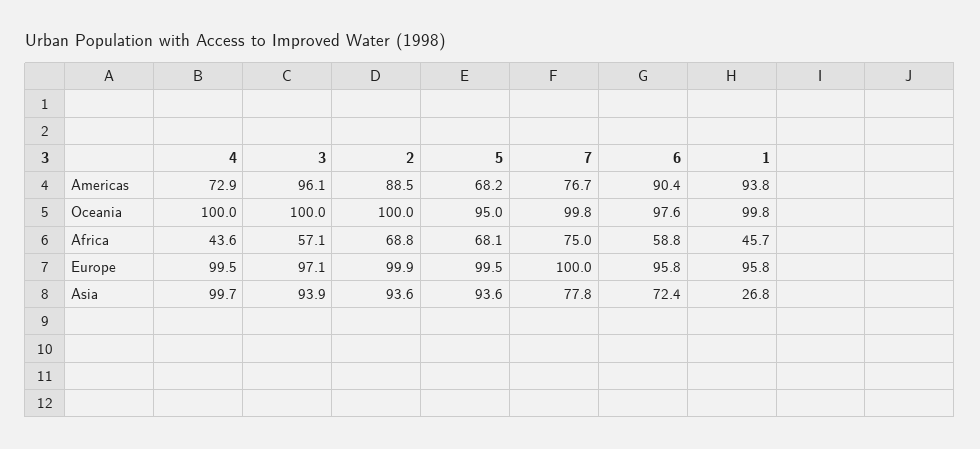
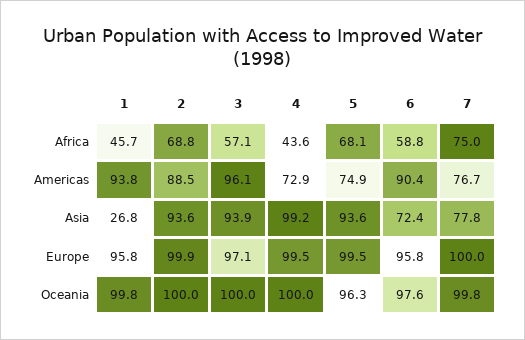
  {
    "4": {
      "Americas": 72.9,
      "Oceania": 100,
      "Africa": 43.6,
      "Europe": 99.5,
-     "Asia": 99.7
+     "Asia": 99.2
    },
    "3": {
      "Americas": 96.1,
      "Oceania": 100,
      "Africa": 57.1,
      "Europe": 97.1,
      "Asia": 93.9
    },
    "2": {
      "Americas": 88.5,
      "Oceania": 100,
      "Africa": 68.8,
      "Europe": 99.9,
      "Asia": 93.6
    },
    "5": {
-     "Americas": 68.2,
+     "Americas": 74.9,
-     "Oceania": 95,
+     "Oceania": 96.3,
      "Africa": 68.1,
      "Europe": 99.5,
      "Asia": 93.6
    },
    "7": {
      "Americas": 76.7,
      "Oceania": 99.8,
      "Africa": 75,
      "Europe": 100,
      "Asia": 77.8
    },
    "6": {
      "Americas": 90.4,
      "Oceania": 97.6,
      "Africa": 58.8,
      "Europe": 95.8,
      "Asia": 72.4
    },
    "1": {
      "Americas": 93.8,
      "Oceania": 99.8,
      "Africa": 45.7,
      "Europe": 95.8,
      "Asia": 26.8
    }
  }

